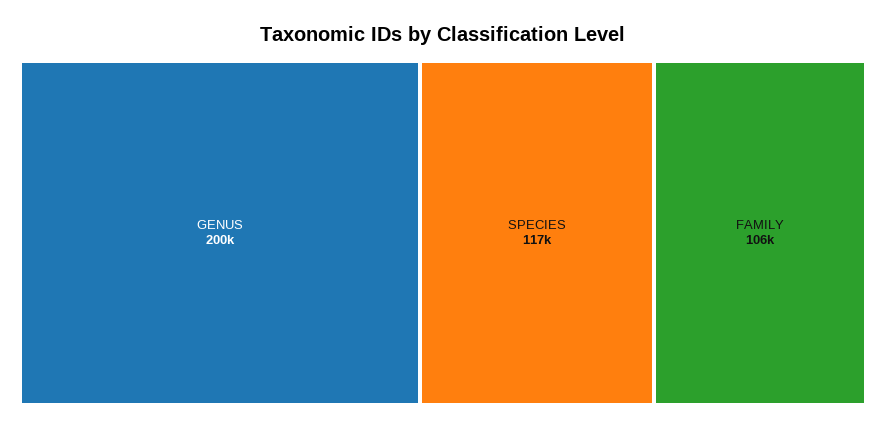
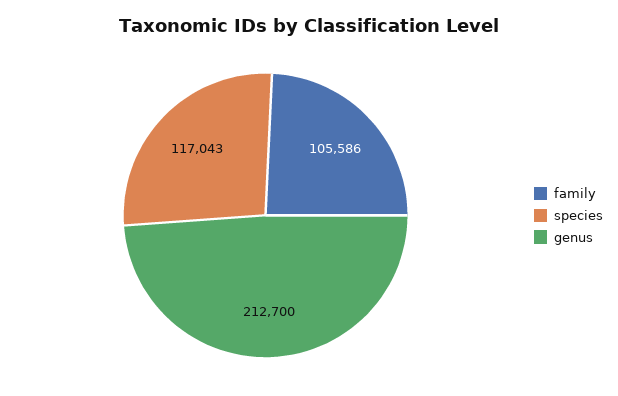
  {
-   "GENUS": 200000,
+   "GENUS": 212700,
    "SPECIES": 117043,
    "FAMILY": 105586
  }

